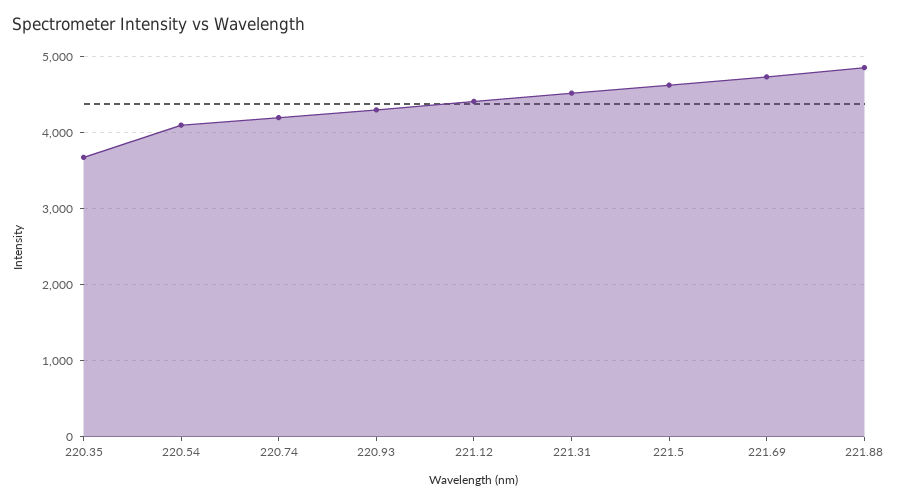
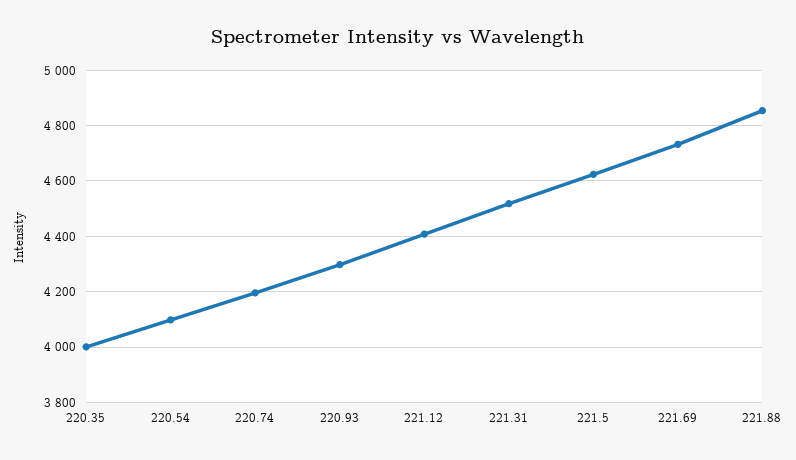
  {
-   "220.35": 3700,
+   "220.35": 4000,
    "220.54": 4100,
    "220.74": 4200,
    "220.93": 4300,
    "221.12": 4400,
    "221.31": 4525,
    "221.5": 4625,
    "221.69": 4725,
    "221.88": 4850
  }

